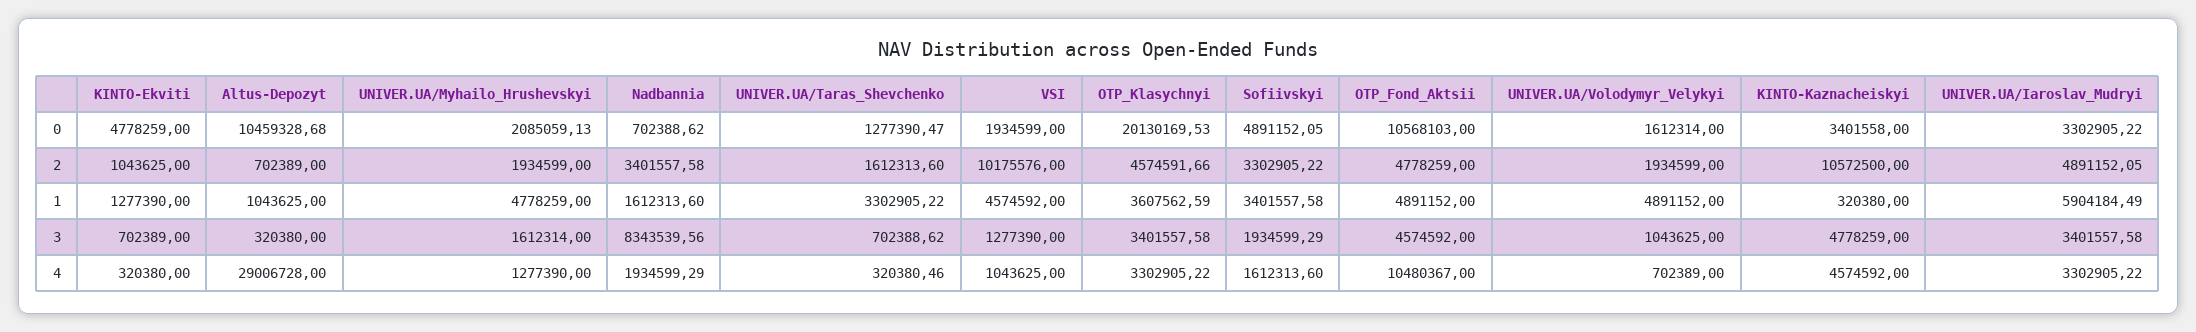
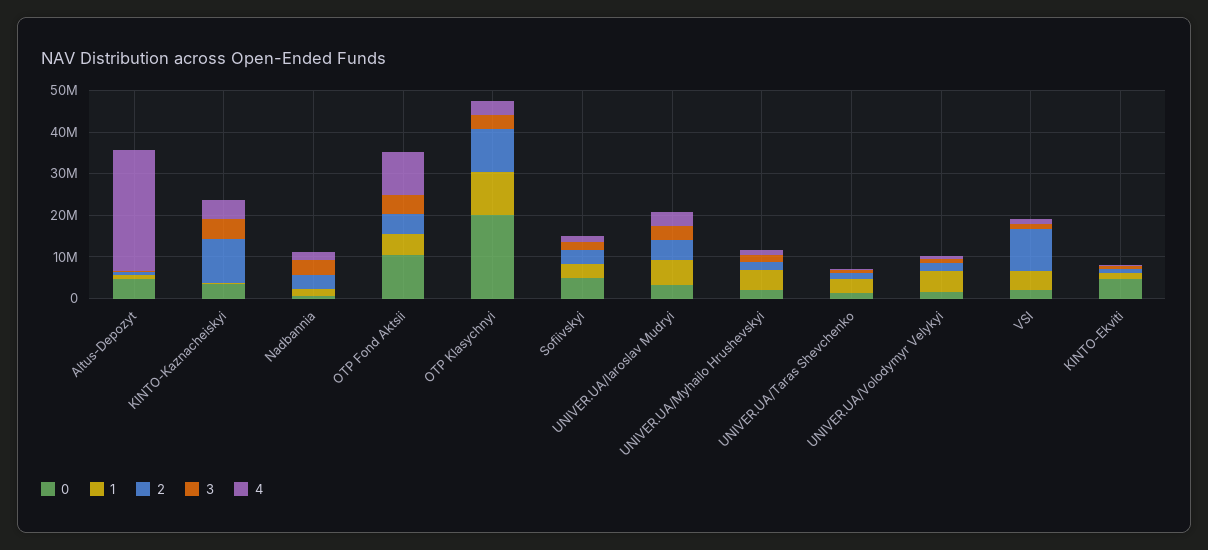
  {
    "0": {
      "КІNTO-Ekviti": 4778259,
-     "Altus-Depozyt": 10459328.68,
+     "Altus-Depozyt": 4000000,
      "UNIVER.UA/Myhailo_Hrushevskyi": 2085059.13,
      "Nadbannia": 702388.62,
      "UNIVER.UA/Taras_Shevchenko": 1277390.47,
      "VSI": 1934599,
      "OTP_Klasychnyi": 20130169.53,
      "Sofiivskyi": 4891152.05,
      "OTP_Fond_Aktsii": 10568103,
      "UNIVER.UA/Volodymyr_Velykyi": 1612314,
      "KINTO-Kaznacheiskyi": 3401558,
      "UNIVER.UA/Iaroslav_Mudryi": 3302905.22
    },
    "2": {
      "КІNTO-Ekviti": 1043625,
      "Altus-Depozyt": 702389,
      "UNIVER.UA/Myhailo_Hrushevskyi": 1934599,
      "Nadbannia": 3401557.58,
      "UNIVER.UA/Taras_Shevchenko": 1612313.6,
      "VSI": 10175576,
-     "OTP_Klasychnyi": 4574591.66,
+     "OTP_Klasychnyi": 10000000,
      "Sofiivskyi": 3302905.22,
      "OTP_Fond_Aktsii": 4778259,
      "UNIVER.UA/Volodymyr_Velykyi": 1934599,
      "KINTO-Kaznacheiskyi": 10572500,
      "UNIVER.UA/Iaroslav_Mudryi": 4891152.05
    },
    "1": {
      "КІNTO-Ekviti": 1277390,
      "Altus-Depozyt": 1043625,
      "UNIVER.UA/Myhailo_Hrushevskyi": 4778259,
      "Nadbannia": 1612313.6,
      "UNIVER.UA/Taras_Shevchenko": 3302905.22,
      "VSI": 4574592,
-     "OTP_Klasychnyi": 3607562.59,
+     "OTP_Klasychnyi": 10000000,
      "Sofiivskyi": 3401557.58,
      "OTP_Fond_Aktsii": 4891152,
      "UNIVER.UA/Volodymyr_Velykyi": 4891152,
      "KINTO-Kaznacheiskyi": 320380,
      "UNIVER.UA/Iaroslav_Mudryi": 5904184.49
    },
    "3": {
      "КІNTO-Ekviti": 702389,
      "Altus-Depozyt": 320380,
      "UNIVER.UA/Myhailo_Hrushevskyi": 1612314,
-     "Nadbannia": 8343539.56,
+     "Nadbannia": 4000000,
      "UNIVER.UA/Taras_Shevchenko": 702388.62,
      "VSI": 1277390,
      "OTP_Klasychnyi": 3401557.58,
      "Sofiivskyi": 1934599.29,
      "OTP_Fond_Aktsii": 4574592,
      "UNIVER.UA/Volodymyr_Velykyi": 1043625,
      "KINTO-Kaznacheiskyi": 4778259,
      "UNIVER.UA/Iaroslav_Mudryi": 3401557.58
    },
    "4": {
      "КІNTO-Ekviti": 320380,
      "Altus-Depozyt": 29006728,
      "UNIVER.UA/Myhailo_Hrushevskyi": 1277390,
      "Nadbannia": 1934599.29,
      "UNIVER.UA/Taras_Shevchenko": 320380.46,
      "VSI": 1043625,
      "OTP_Klasychnyi": 3302905.22,
      "Sofiivskyi": 1612313.6,
      "OTP_Fond_Aktsii": 10480367,
      "UNIVER.UA/Volodymyr_Velykyi": 702389,
      "KINTO-Kaznacheiskyi": 4574592,
      "UNIVER.UA/Iaroslav_Mudryi": 3302905.22
    }
  }

